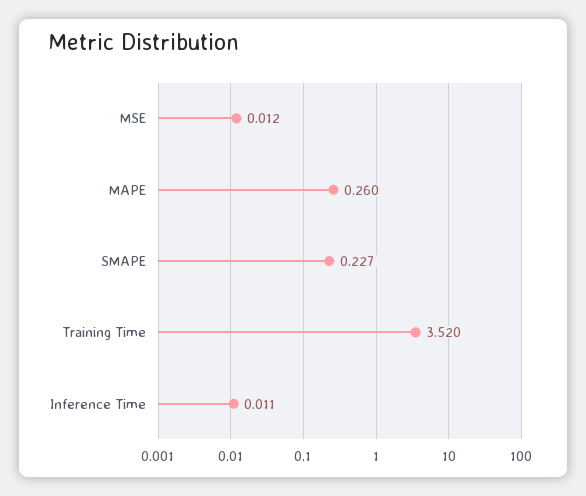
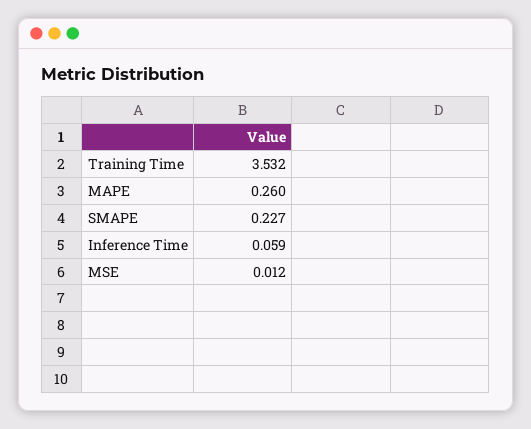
  {
    "MSE": 0.012,
    "MAPE": 0.26,
    "SMAPE": 0.227,
-   "Training Time": 3.52,
+   "Training Time": 3.532,
-   "Inference Time": 0.011
+   "Inference Time": 0.059
  }

